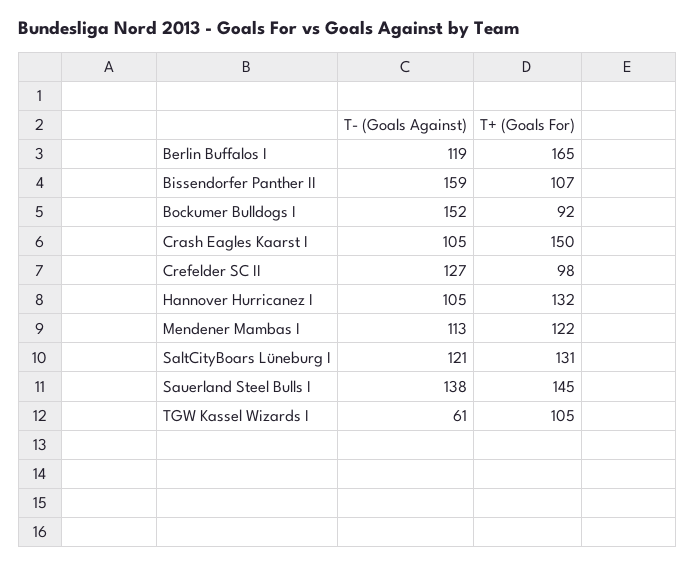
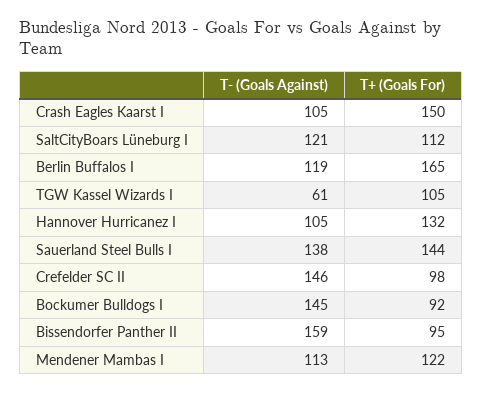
  {
    "T- (Goals Against)": {
      "Berlin Buffalos I": 119,
      "Bissendorfer Panther II": 159,
-     "Bockumer Bulldogs I": 152,
+     "Bockumer Bulldogs I": 145,
      "Crash Eagles Kaarst I": 105,
-     "Crefelder SC II": 127,
+     "Crefelder SC II": 146,
      "Hannover Hurricanez I": 105,
      "Mendener Mambas I": 113,
      "SaltCityBoars Lüneburg I": 121,
      "Sauerland Steel Bulls I": 138,
      "TGW Kassel Wizards I": 61
    },
    "T+ (Goals For)": {
      "Berlin Buffalos I": 165,
-     "Bissendorfer Panther II": 107,
+     "Bissendorfer Panther II": 95,
      "Bockumer Bulldogs I": 92,
      "Crash Eagles Kaarst I": 150,
      "Crefelder SC II": 98,
      "Hannover Hurricanez I": 132,
      "Mendener Mambas I": 122,
-     "SaltCityBoars Lüneburg I": 131,
+     "SaltCityBoars Lüneburg I": 112,
-     "Sauerland Steel Bulls I": 145,
+     "Sauerland Steel Bulls I": 144,
      "TGW Kassel Wizards I": 105
    }
  }

